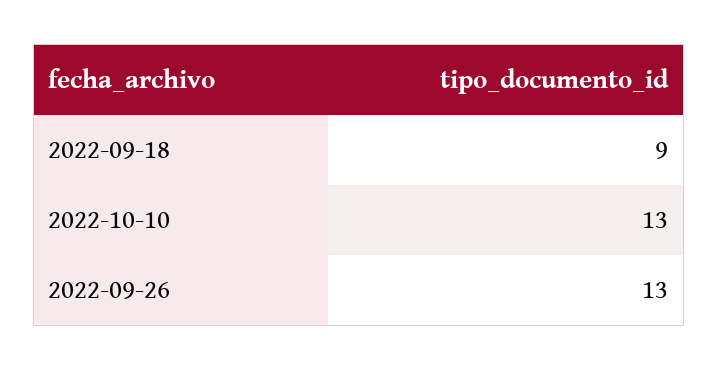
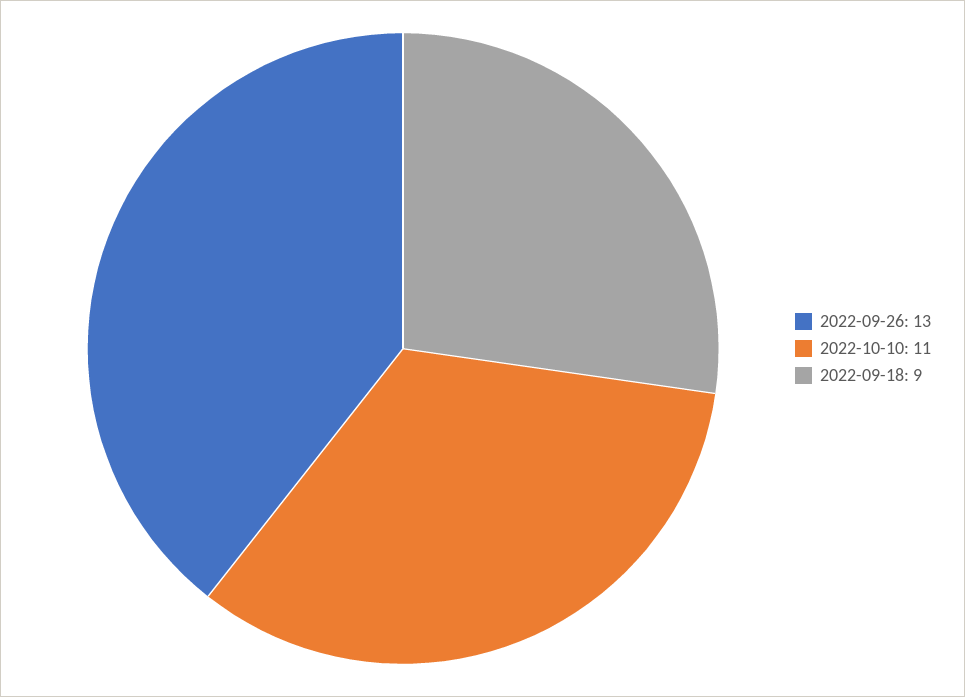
  {
    "2022-09-18": 9,
-   "2022-10-10": 13,
+   "2022-10-10": 11,
    "2022-09-26": 13
  }

